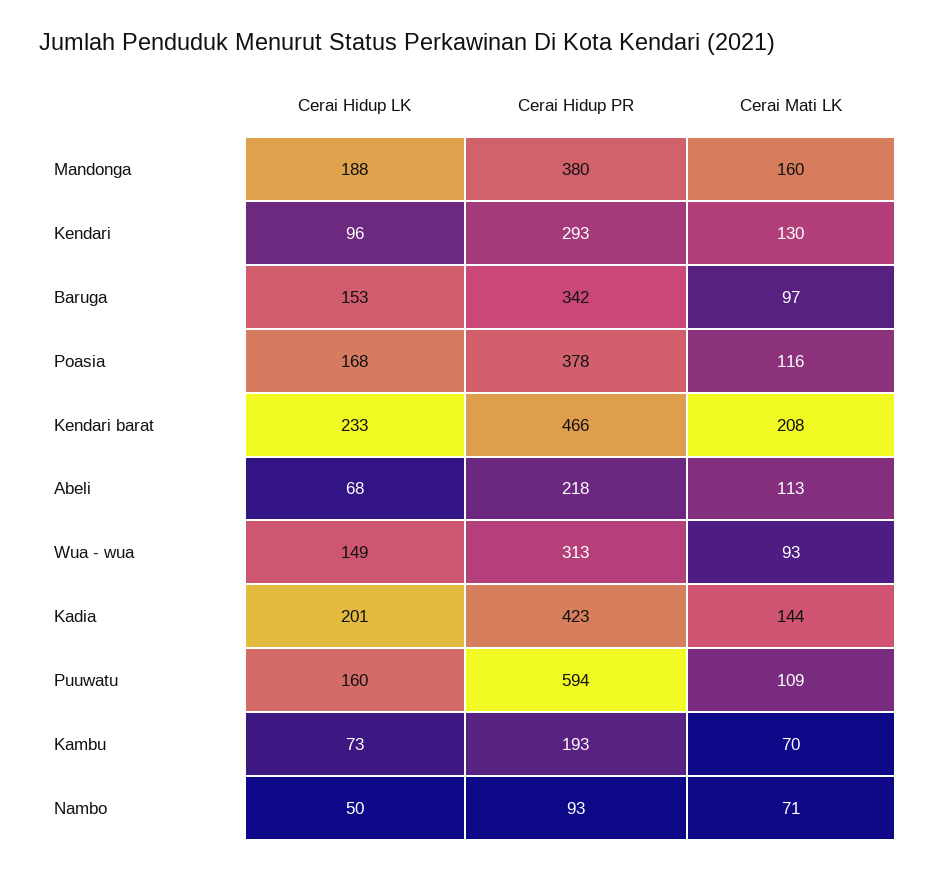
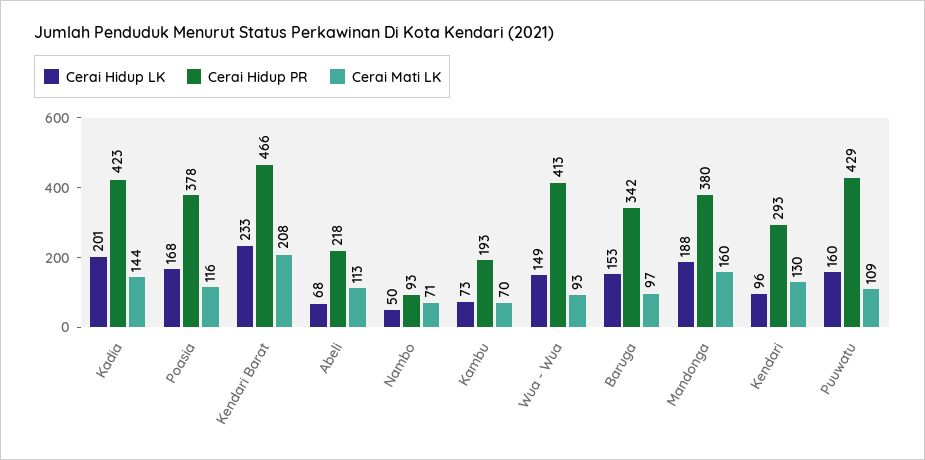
  {
    "Cerai Hidup LK": {
      "Mandonga": 188,
      "Kendari": 96,
      "Baruga": 153,
      "Poasia": 168,
      "Kendari barat": 233,
      "Abeli": 68,
      "Wua - wua": 149,
      "Kadia": 201,
      "Puuwatu": 160,
      "Kambu": 73,
      "Nambo": 50
    },
    "Cerai Hidup PR": {
      "Mandonga": 380,
      "Kendari": 293,
      "Baruga": 342,
      "Poasia": 378,
      "Kendari barat": 466,
      "Abeli": 218,
-     "Wua - wua": 313,
+     "Wua - wua": 413,
      "Kadia": 423,
-     "Puuwatu": 594,
+     "Puuwatu": 429,
      "Kambu": 193,
      "Nambo": 93
    },
    "Cerai Mati LK": {
      "Mandonga": 160,
      "Kendari": 130,
      "Baruga": 97,
      "Poasia": 116,
      "Kendari barat": 208,
      "Abeli": 113,
      "Wua - wua": 93,
      "Kadia": 144,
      "Puuwatu": 109,
      "Kambu": 70,
      "Nambo": 71
    }
  }

